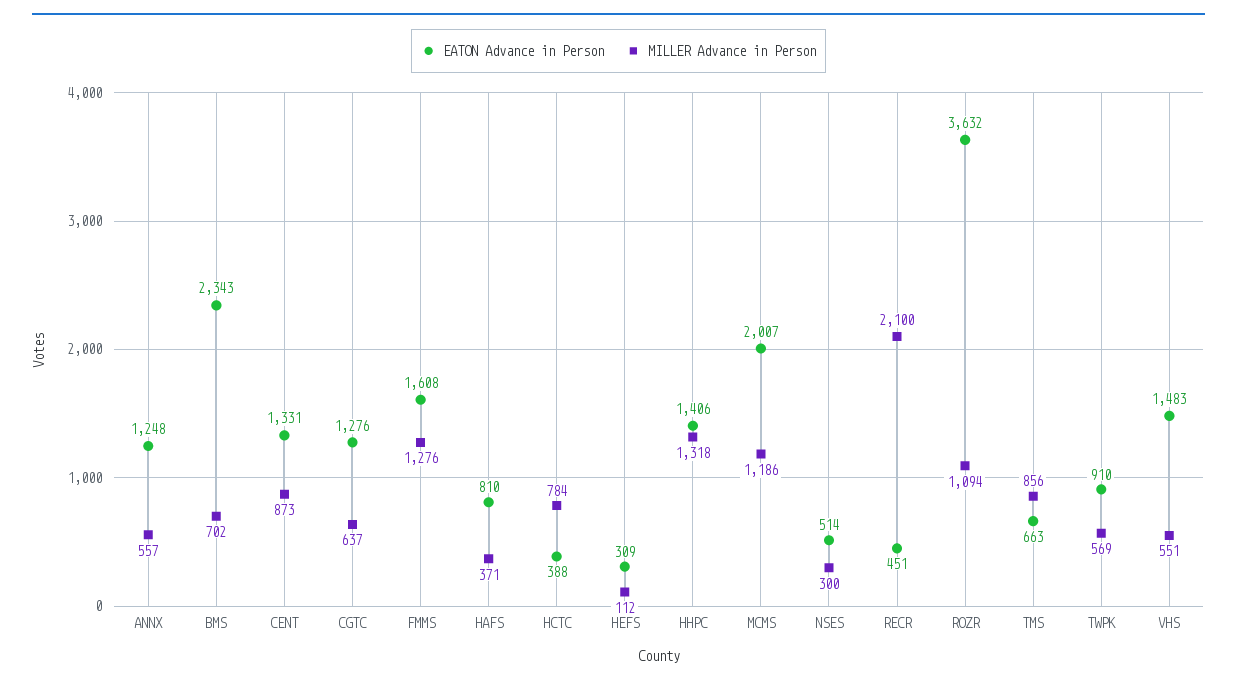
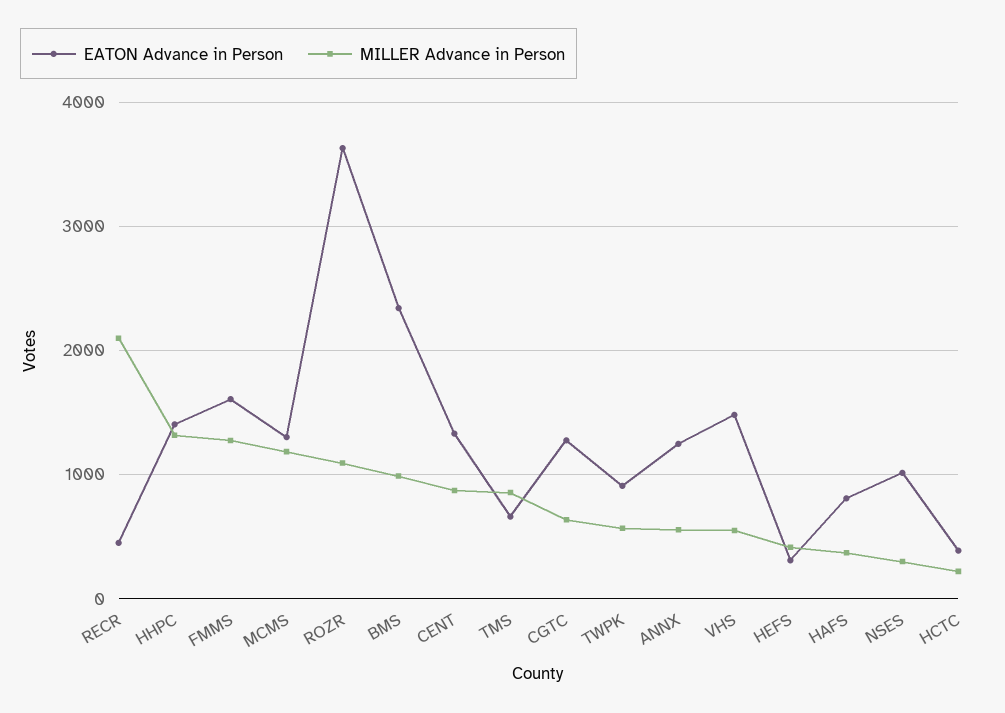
  {
    "EATON Advance in Person": {
      "ANNX": 1248,
      "BMS": 2343,
      "CENT": 1331,
      "CGTC": 1276,
      "FMMS": 1608,
      "HAFS": 810,
      "HCTC": 388,
      "HEFS": 309,
      "HHPC": 1406,
-     "MCMS": 2007,
+     "MCMS": 1300,
-     "NSES": 514,
+     "NSES": 1000,
      "RECR": 451,
      "ROZR": 3632,
      "TMS": 663,
      "TWPK": 910,
      "VHS": 1483
    },
    "MILLER Advance in Person": {
      "ANNX": 557,
-     "BMS": 702,
+     "BMS": 1000,
      "CENT": 873,
      "CGTC": 637,
      "FMMS": 1276,
      "HAFS": 371,
-     "HCTC": 784,
+     "HCTC": 200,
-     "HEFS": 112,
+     "HEFS": 400,
      "HHPC": 1318,
      "MCMS": 1186,
      "NSES": 300,
      "RECR": 2100,
      "ROZR": 1094,
      "TMS": 856,
      "TWPK": 569,
      "VHS": 551
    }
  }

